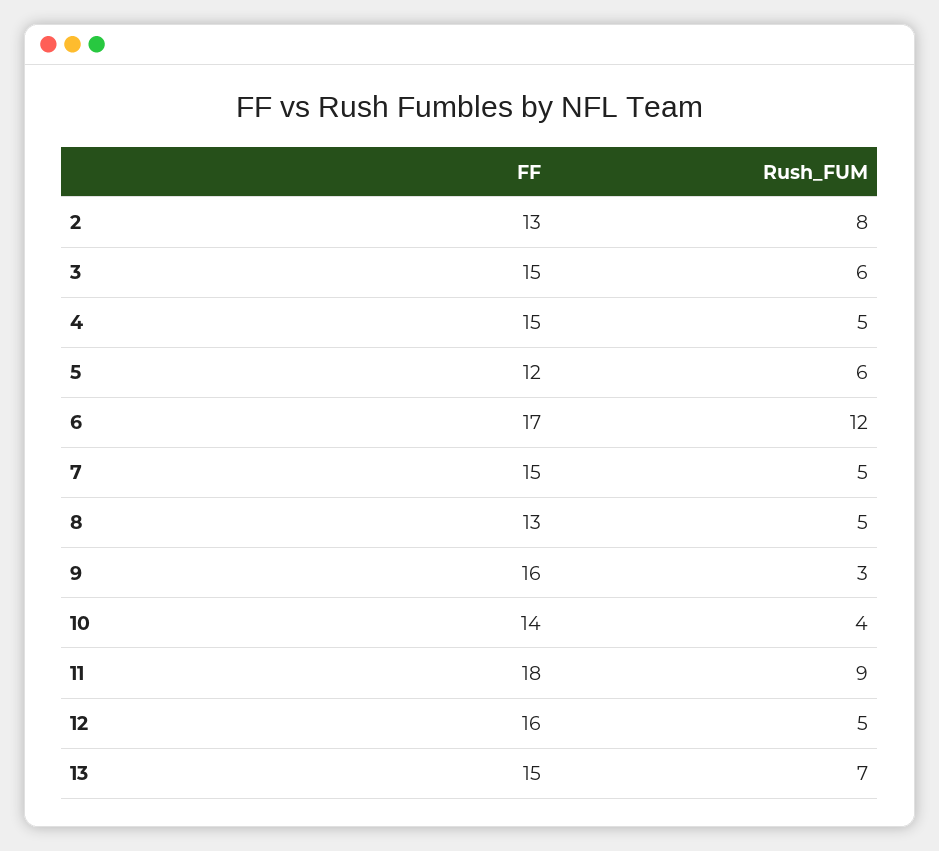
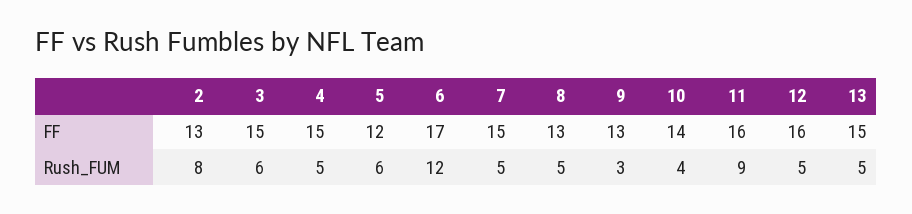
  {
    "FF": {
      "2": 13,
      "3": 15,
      "4": 15,
      "5": 12,
      "6": 17,
      "7": 15,
      "8": 13,
-     "9": 16,
+     "9": 13,
      "10": 14,
-     "11": 18,
+     "11": 16,
      "12": 16,
      "13": 15
    },
    "Rush_FUM": {
      "2": 8,
      "3": 6,
      "4": 5,
      "5": 6,
      "6": 12,
      "7": 5,
      "8": 5,
      "9": 3,
      "10": 4,
      "11": 9,
      "12": 5,
-     "13": 7
+     "13": 5
    }
  }

